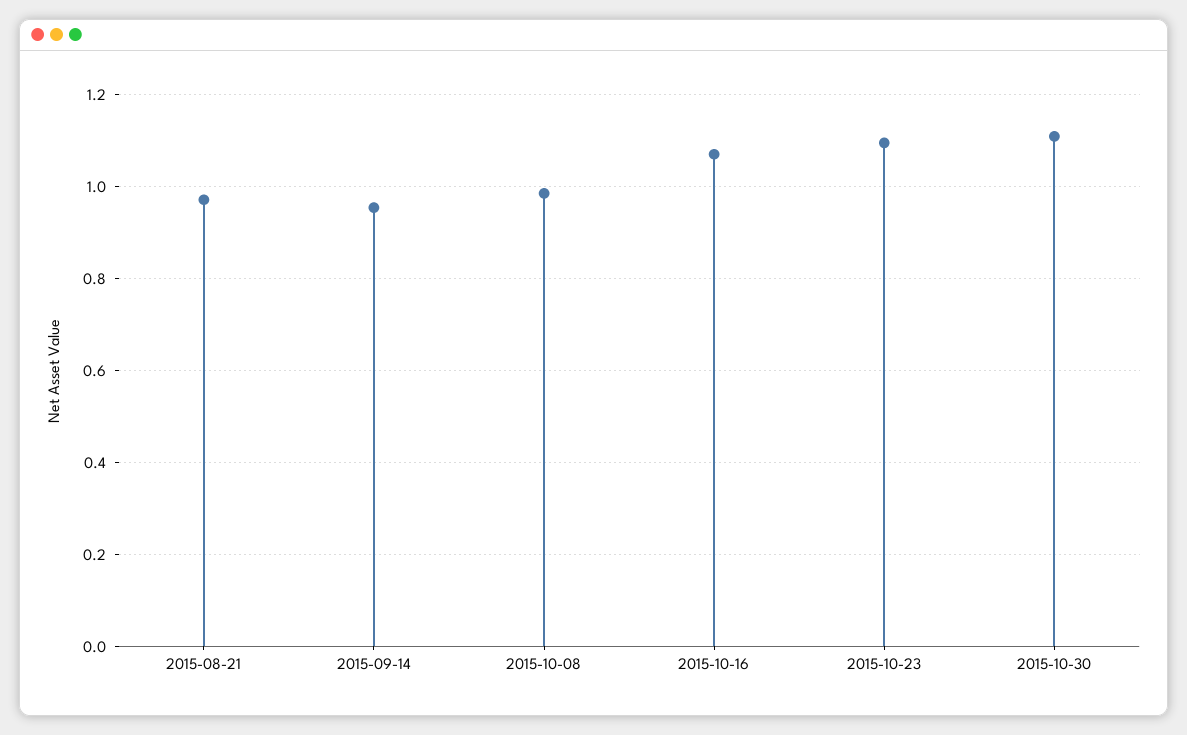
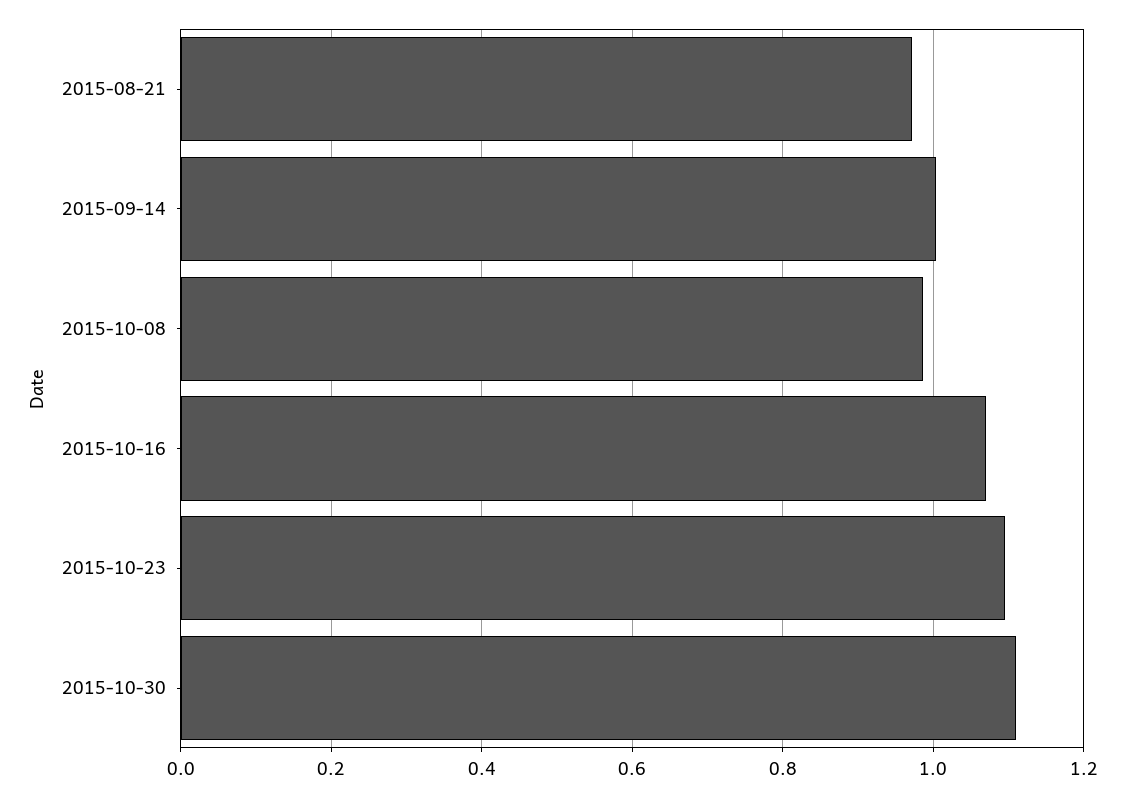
  {
    "2015-08-21": 0.98,
-   "2015-09-14": 0.96,
+   "2015-09-14": 1,
    "2015-10-08": 0.98,
    "2015-10-16": 1.08,
    "2015-10-23": 1.1,
    "2015-10-30": 1.12
  }

